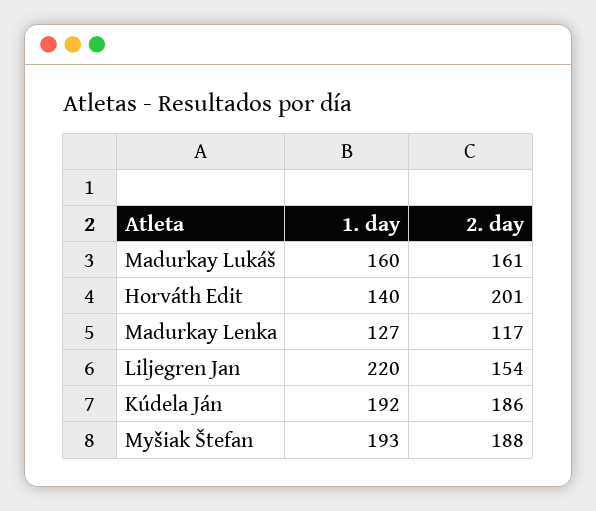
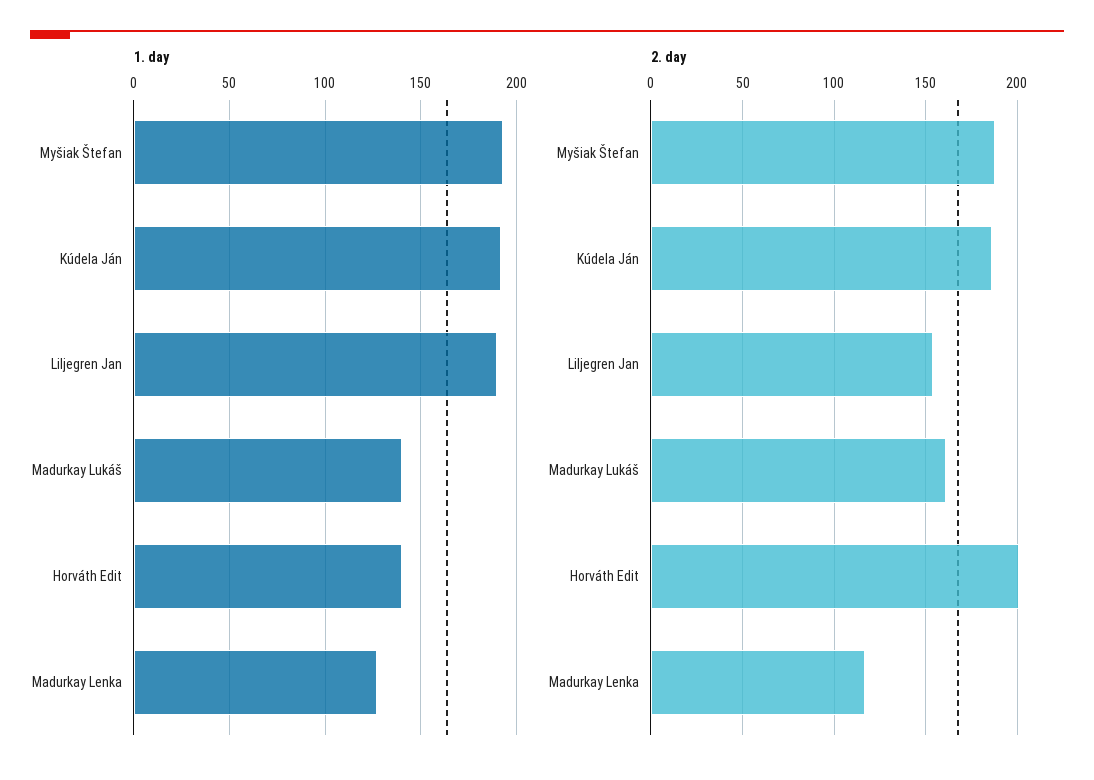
  {
    "1. day": {
-     "Madurkay Lukáš": 160,
+     "Madurkay Lukáš": 140,
      "Horváth Edit": 140,
      "Madurkay Lenka": 127,
-     "Liljegren Jan": 220,
+     "Liljegren Jan": 190,
      "Kúdela Ján": 192,
      "Myšiak Štefan": 193
    },
    "2. day": {
      "Madurkay Lukáš": 161,
      "Horváth Edit": 201,
      "Madurkay Lenka": 117,
      "Liljegren Jan": 154,
      "Kúdela Ján": 186,
      "Myšiak Štefan": 188
    }
  }

